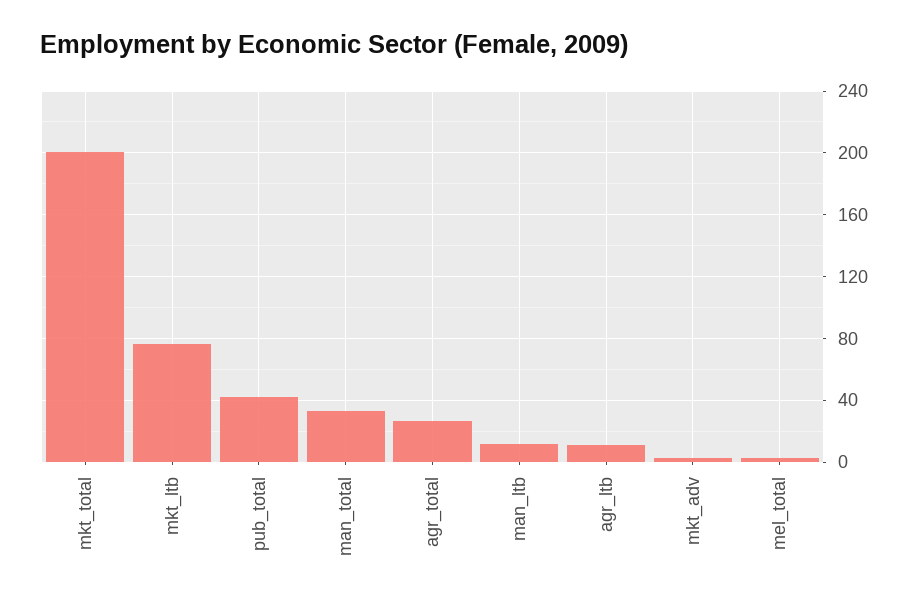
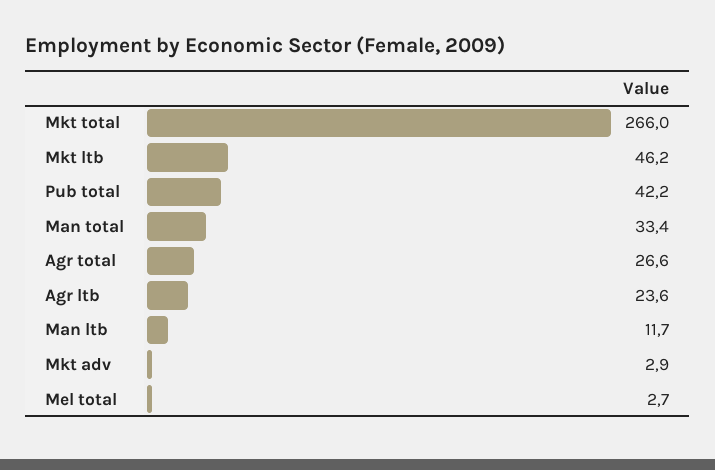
  {
-   "mkt_total": 200,
+   "mkt_total": 266,
-   "mkt_ltb": 75,
+   "mkt_ltb": 46.2,
    "pub_total": 42.2,
    "man_total": 33.4,
    "agr_total": 26.6,
    "man_ltb": 11.7,
-   "agr_ltb": 10,
+   "agr_ltb": 23.6,
    "mkt_adv": 2.9,
    "mel_total": 2.7
  }

